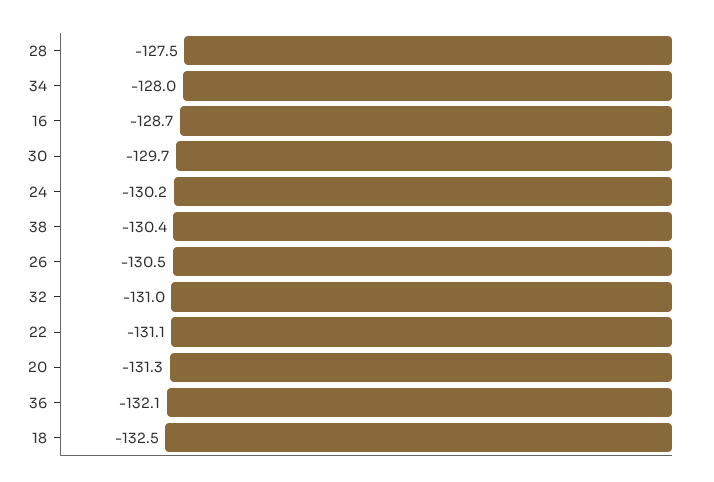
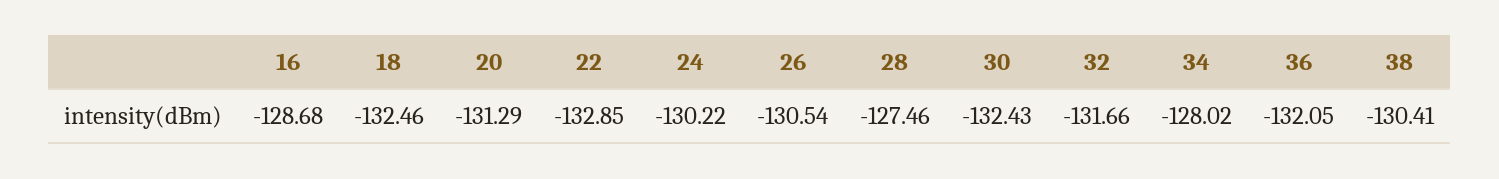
  {
    "28": -127.46,
    "34": -128.02,
    "16": -128.68,
-   "30": -129.7,
+   "30": -132.43,
    "24": -130.22,
    "38": -130.41,
    "26": -130.54,
-   "32": -131,
+   "32": -131.66,
-   "22": -131.1,
+   "22": -132.85,
    "20": -131.29,
    "36": -132.05,
    "18": -132.46
  }

